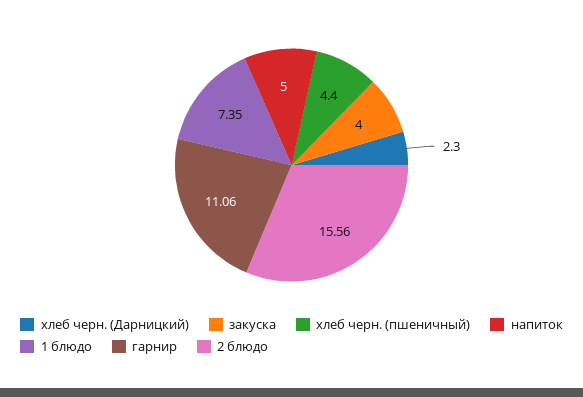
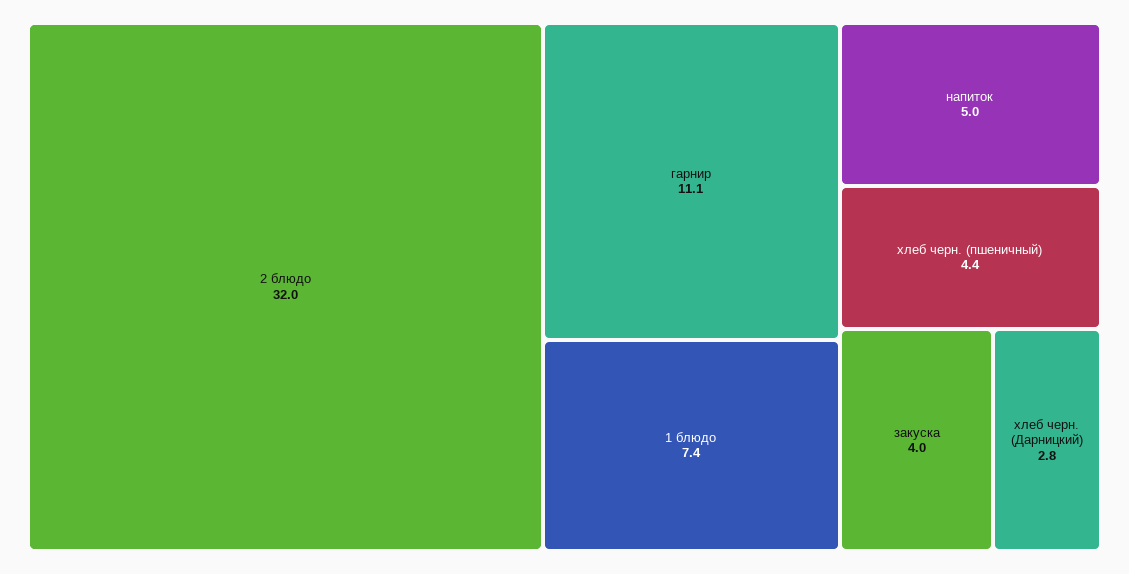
  {
-   "хлеб черн. (Дарницкий)": 2.3,
+   "хлеб черн. (Дарницкий)": 2.8,
    "закуска": 4,
    "хлеб черн. (пшеничный)": 4.4,
    "напиток": 5,
    "1 блюдо": 7.35,
    "гарнир": 11.06,
-   "2 блюдо": 15.56
+   "2 блюдо": 32
  }

